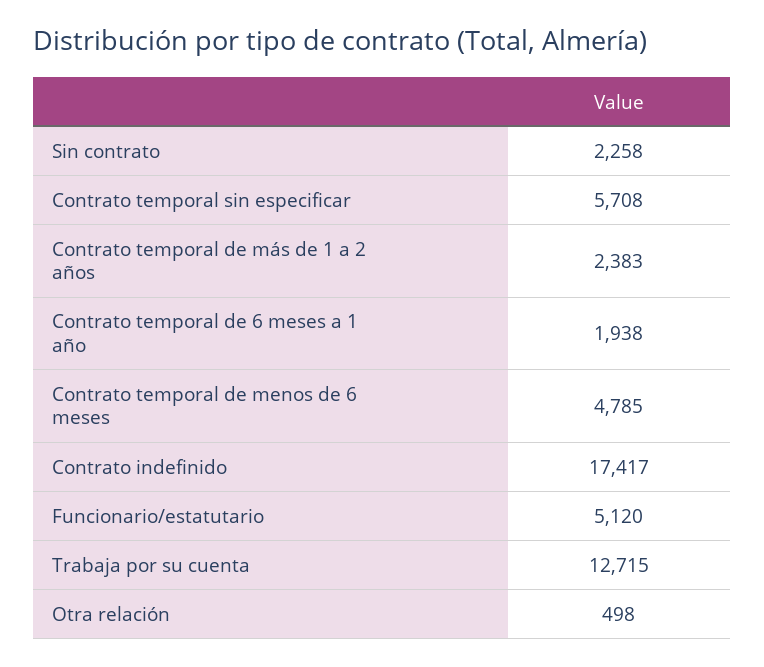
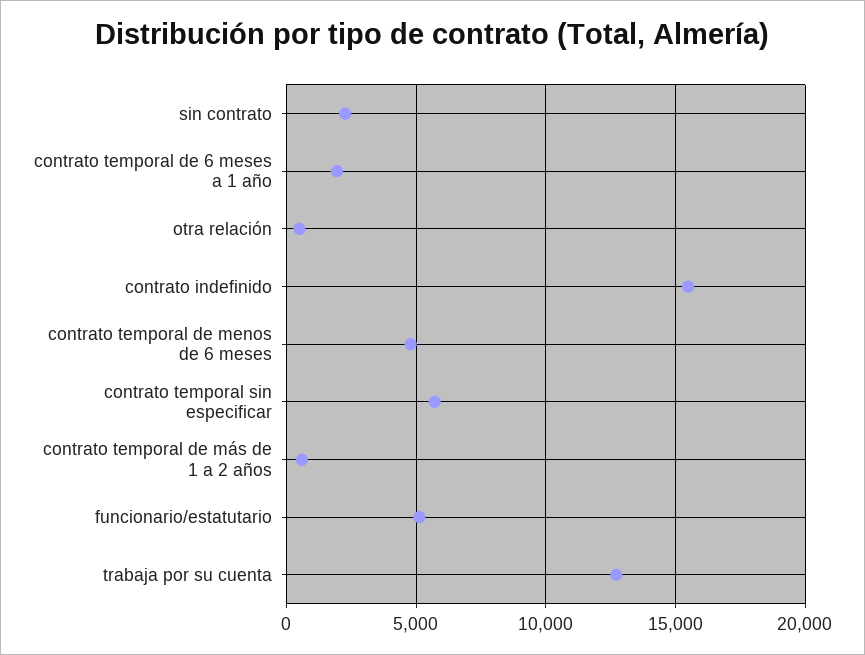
  {
    "Sin contrato": 2258,
    "Contrato temporal sin especificar": 5708,
-   "Contrato temporal de más de 1 a 2 años": 2383,
+   "Contrato temporal de más de 1 a 2 años": 500,
    "Contrato temporal de 6 meses a 1 año": 1938,
    "Contrato temporal de menos de 6 meses": 4785,
-   "Contrato indefinido": 17417,
+   "Contrato indefinido": 15500,
    "Funcionario/estatutario": 5120,
    "Trabaja por su cuenta": 12715,
    "Otra relación": 498
  }

